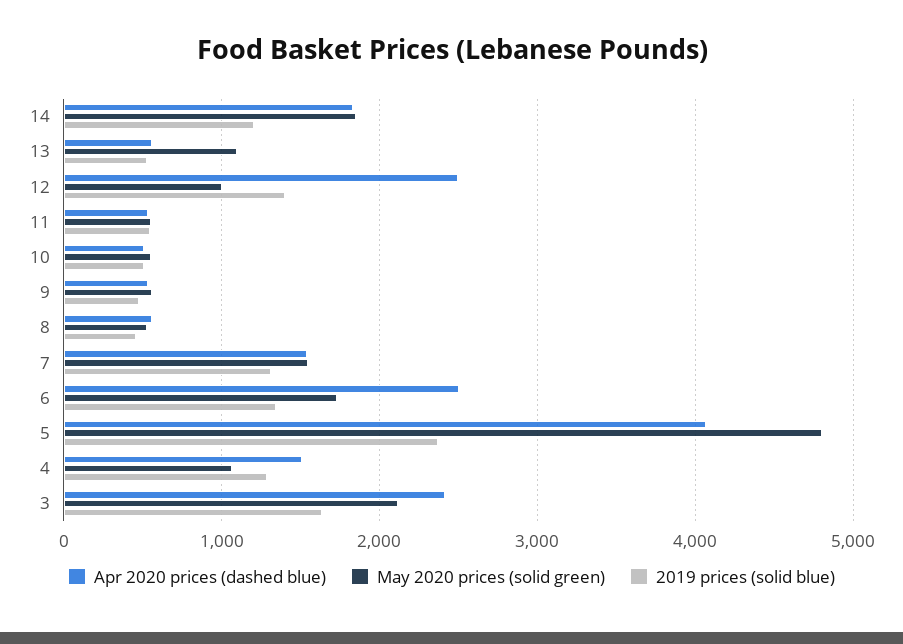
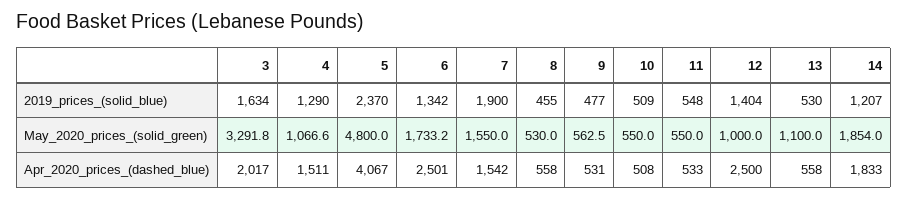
  {
    "Apr 2020 prices (dashed blue)": {
      "14": 1833,
      "13": 558,
      "12": 2500,
      "11": 533,
      "10": 508,
      "9": 531,
      "8": 558,
      "7": 1542,
      "6": 2501,
      "5": 4067,
      "4": 1511,
-     "3": 2400
+     "3": 2017
    },
    "May 2020 prices (solid green)": {
      "14": 1854,
      "13": 1100,
      "12": 1000,
      "11": 550,
      "10": 550,
      "9": 562.5,
      "8": 530,
      "7": 1550,
      "6": 1733.2,
      "5": 4800,
      "4": 1066.6,
-     "3": 2100
+     "3": 3291.8
    },
    "2019 prices (solid blue)": {
      "14": 1207,
      "13": 530,
      "12": 1404,
      "11": 548,
      "10": 509,
      "9": 477,
      "8": 455,
-     "7": 1300,
+     "7": 1900,
      "6": 1342,
      "5": 2370,
      "4": 1290,
      "3": 1634
    }
  }

